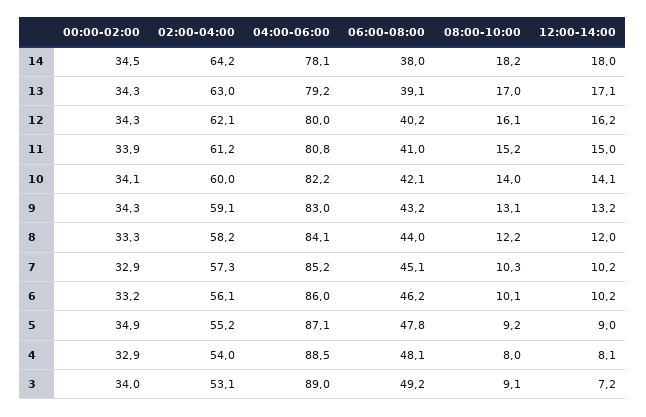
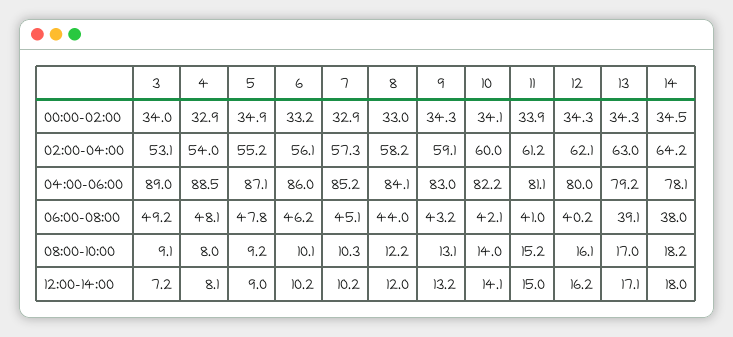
  {
    "00:00-02:00": {
      "14": 34.5,
      "13": 34.3,
      "12": 34.3,
      "11": 33.9,
      "10": 34.1,
      "9": 34.3,
-     "8": 33.3,
+     "8": 33,
      "7": 32.9,
      "6": 33.2,
      "5": 34.9,
      "4": 32.9,
      "3": 34
    },
    "02:00-04:00": {
      "14": 64.2,
      "13": 63,
      "12": 62.1,
      "11": 61.2,
      "10": 60,
      "9": 59.1,
      "8": 58.2,
      "7": 57.3,
      "6": 56.1,
      "5": 55.2,
      "4": 54,
      "3": 53.1
    },
    "04:00-06:00": {
      "14": 78.1,
      "13": 79.2,
      "12": 80,
-     "11": 80.8,
+     "11": 81.1,
      "10": 82.2,
      "9": 83,
      "8": 84.1,
      "7": 85.2,
      "6": 86,
      "5": 87.1,
      "4": 88.5,
      "3": 89
    },
    "06:00-08:00": {
      "14": 38,
      "13": 39.1,
      "12": 40.2,
      "11": 41,
      "10": 42.1,
      "9": 43.2,
      "8": 44,
      "7": 45.1,
      "6": 46.2,
      "5": 47.8,
      "4": 48.1,
      "3": 49.2
    },
    "08:00-10:00": {
      "14": 18.2,
      "13": 17,
      "12": 16.1,
      "11": 15.2,
      "10": 14,
      "9": 13.1,
      "8": 12.2,
      "7": 10.3,
      "6": 10.1,
      "5": 9.2,
      "4": 8,
      "3": 9.1
    },
    "12:00-14:00": {
      "14": 18,
      "13": 17.1,
      "12": 16.2,
      "11": 15,
      "10": 14.1,
      "9": 13.2,
      "8": 12,
      "7": 10.2,
      "6": 10.2,
      "5": 9,
      "4": 8.1,
      "3": 7.2
    }
  }

